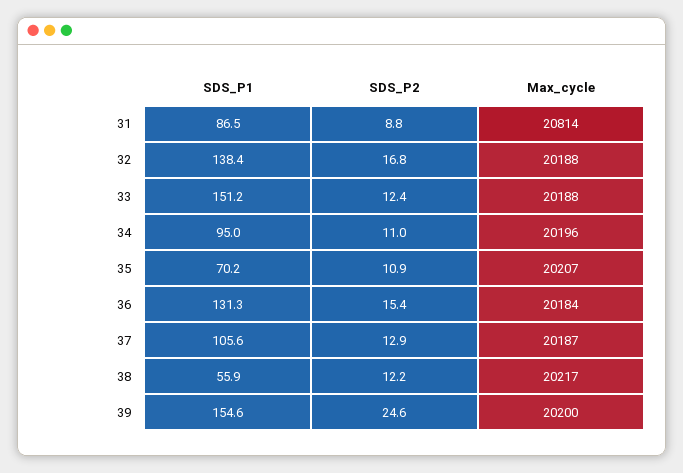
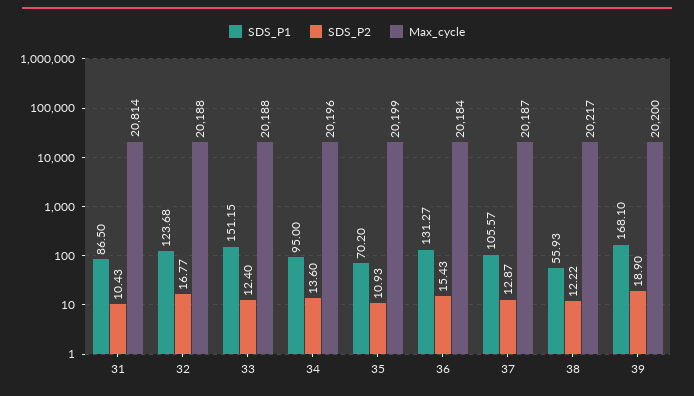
  {
    "SDS_P1": {
      "31": 86.5,
-     "32": 138.4,
+     "32": 123.68,
      "33": 151.15,
      "34": 95,
      "35": 70.2,
      "36": 131.27,
      "37": 105.57,
      "38": 55.93,
-     "39": 154.6
+     "39": 168.1
    },
    "SDS_P2": {
-     "31": 8.8,
+     "31": 10.43,
      "32": 16.77,
      "33": 12.4,
-     "34": 11,
+     "34": 13.6,
      "35": 10.93,
      "36": 15.43,
      "37": 12.87,
      "38": 12.22,
-     "39": 24.6
+     "39": 18.9
    },
    "Max_cycle": {
      "31": 20814,
      "32": 20188,
      "33": 20188,
      "34": 20196,
-     "35": 20207,
+     "35": 20199,
      "36": 20184,
      "37": 20187,
      "38": 20217,
      "39": 20200
    }
  }

